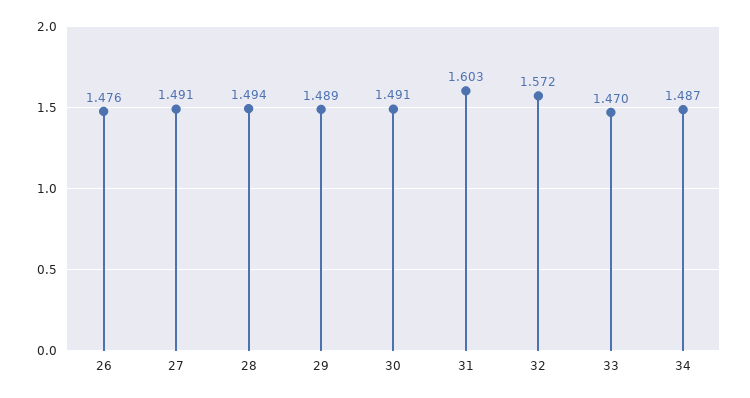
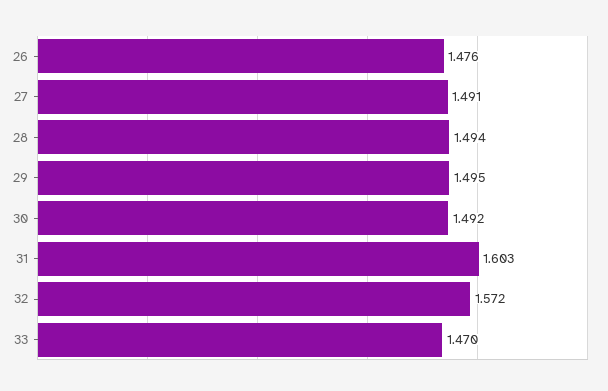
  {
    "26": 1.476,
    "27": 1.491,
    "28": 1.494,
-   "29": 1.489,
+   "29": 1.495,
-   "30": 1.491,
+   "30": 1.492,
    "31": 1.603,
    "32": 1.572,
-   "33": 1.47,
+   "33": 1.47
-   "34": 1.487
  }

